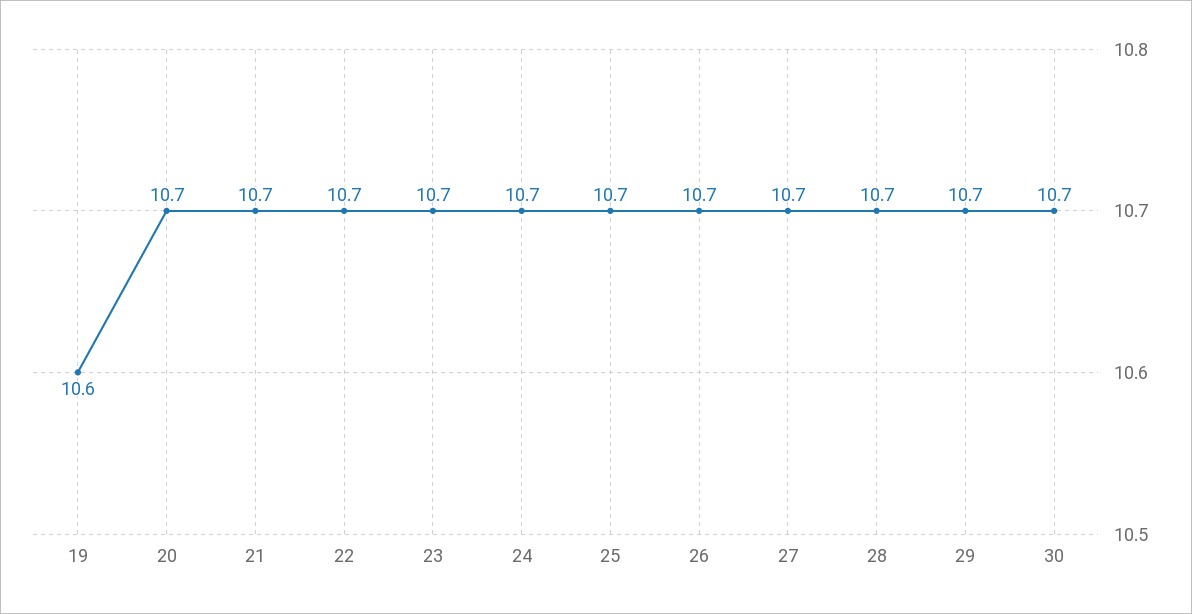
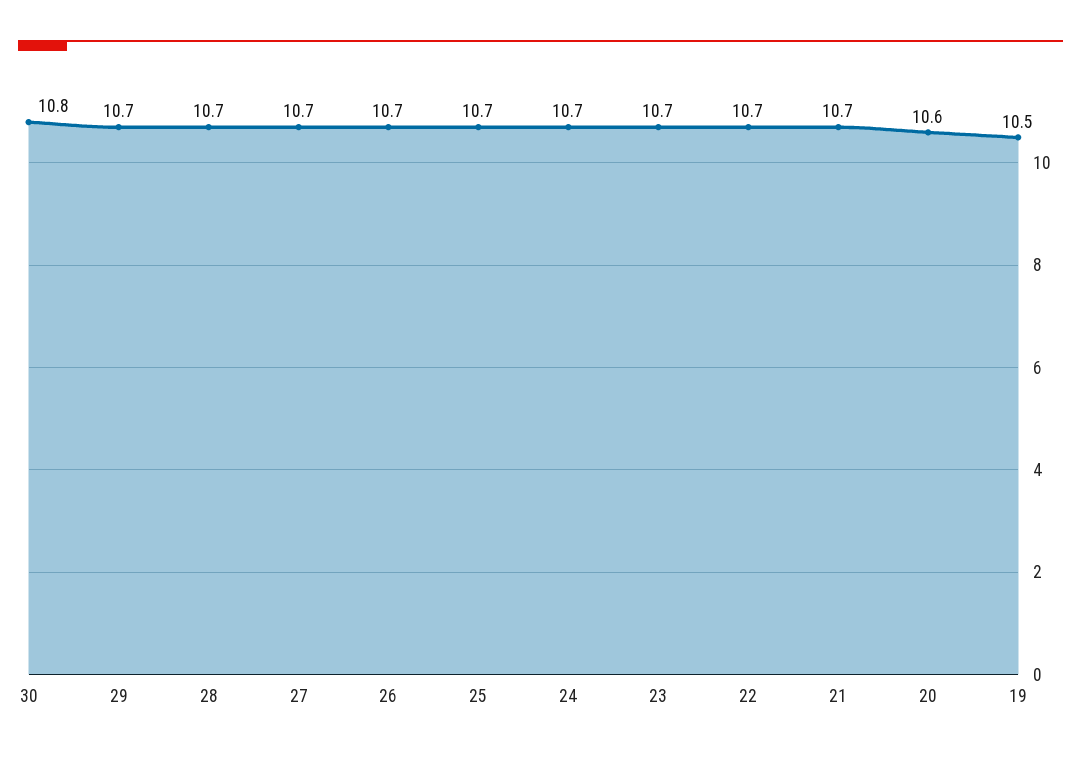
  {
-   "19": 10.6,
+   "19": 10.5,
-   "20": 10.7,
+   "20": 10.6,
    "21": 10.7,
    "22": 10.7,
    "23": 10.7,
    "24": 10.7,
    "25": 10.7,
    "26": 10.7,
    "27": 10.7,
    "28": 10.7,
    "29": 10.7,
-   "30": 10.7
+   "30": 10.8
  }

